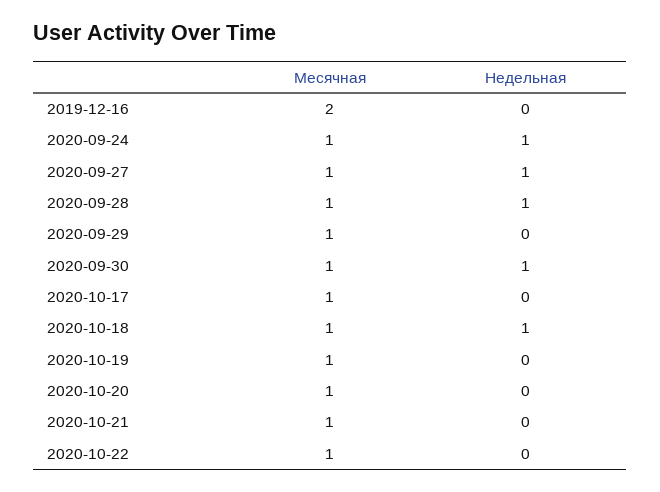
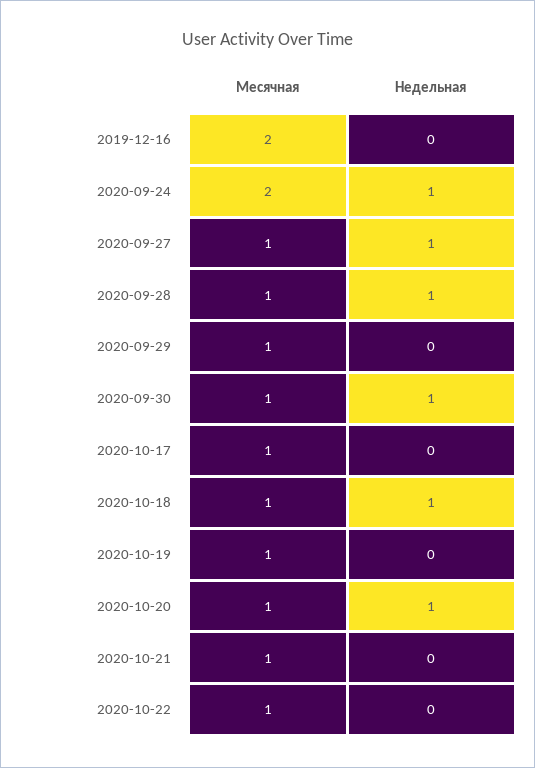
  {
    "Месячная": {
      "2019-12-16": 2,
-     "2020-09-24": 1,
+     "2020-09-24": 2,
      "2020-09-27": 1,
      "2020-09-28": 1,
      "2020-09-29": 1,
      "2020-09-30": 1,
      "2020-10-17": 1,
      "2020-10-18": 1,
      "2020-10-19": 1,
      "2020-10-20": 1,
      "2020-10-21": 1,
      "2020-10-22": 1
    },
    "Недельная": {
      "2019-12-16": 0,
      "2020-09-24": 1,
      "2020-09-27": 1,
      "2020-09-28": 1,
      "2020-09-29": 0,
      "2020-09-30": 1,
      "2020-10-17": 0,
      "2020-10-18": 1,
      "2020-10-19": 0,
-     "2020-10-20": 0,
+     "2020-10-20": 1,
      "2020-10-21": 0,
      "2020-10-22": 0
    }
  }

